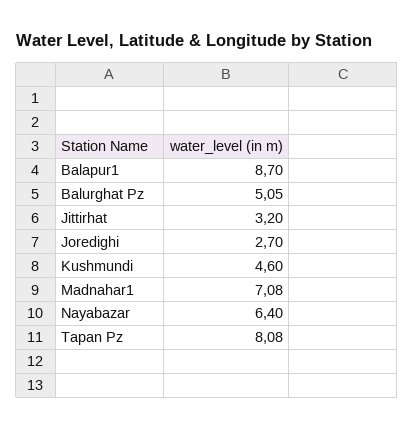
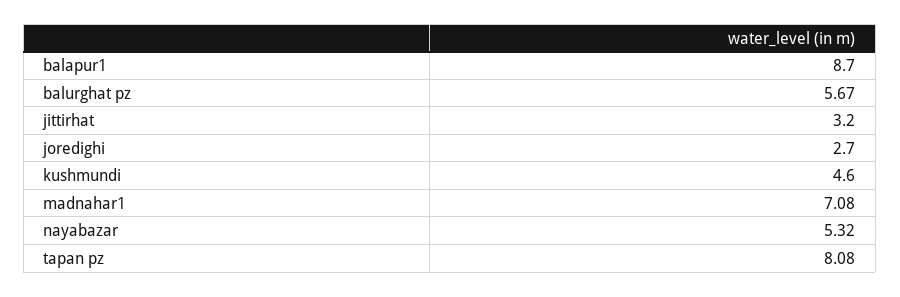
  {
    "Balapur1": 8.7,
-   "Balurghat Pz": 5.05,
+   "Balurghat Pz": 5.67,
    "Jittirhat": 3.2,
    "Joredighi": 2.7,
    "Kushmundi": 4.6,
    "Madnahar1": 7.08,
-   "Nayabazar": 6.4,
+   "Nayabazar": 5.32,
    "Tapan Pz": 8.08
  }

